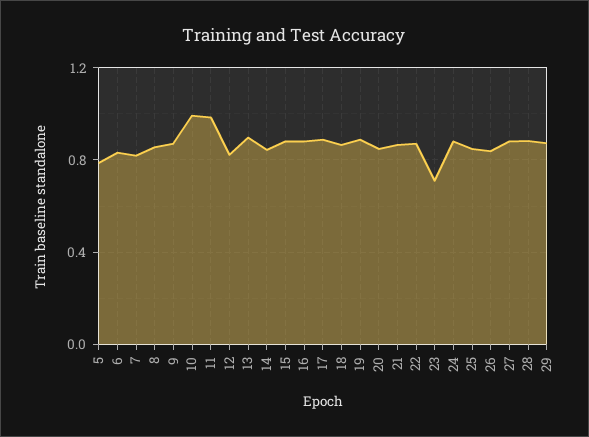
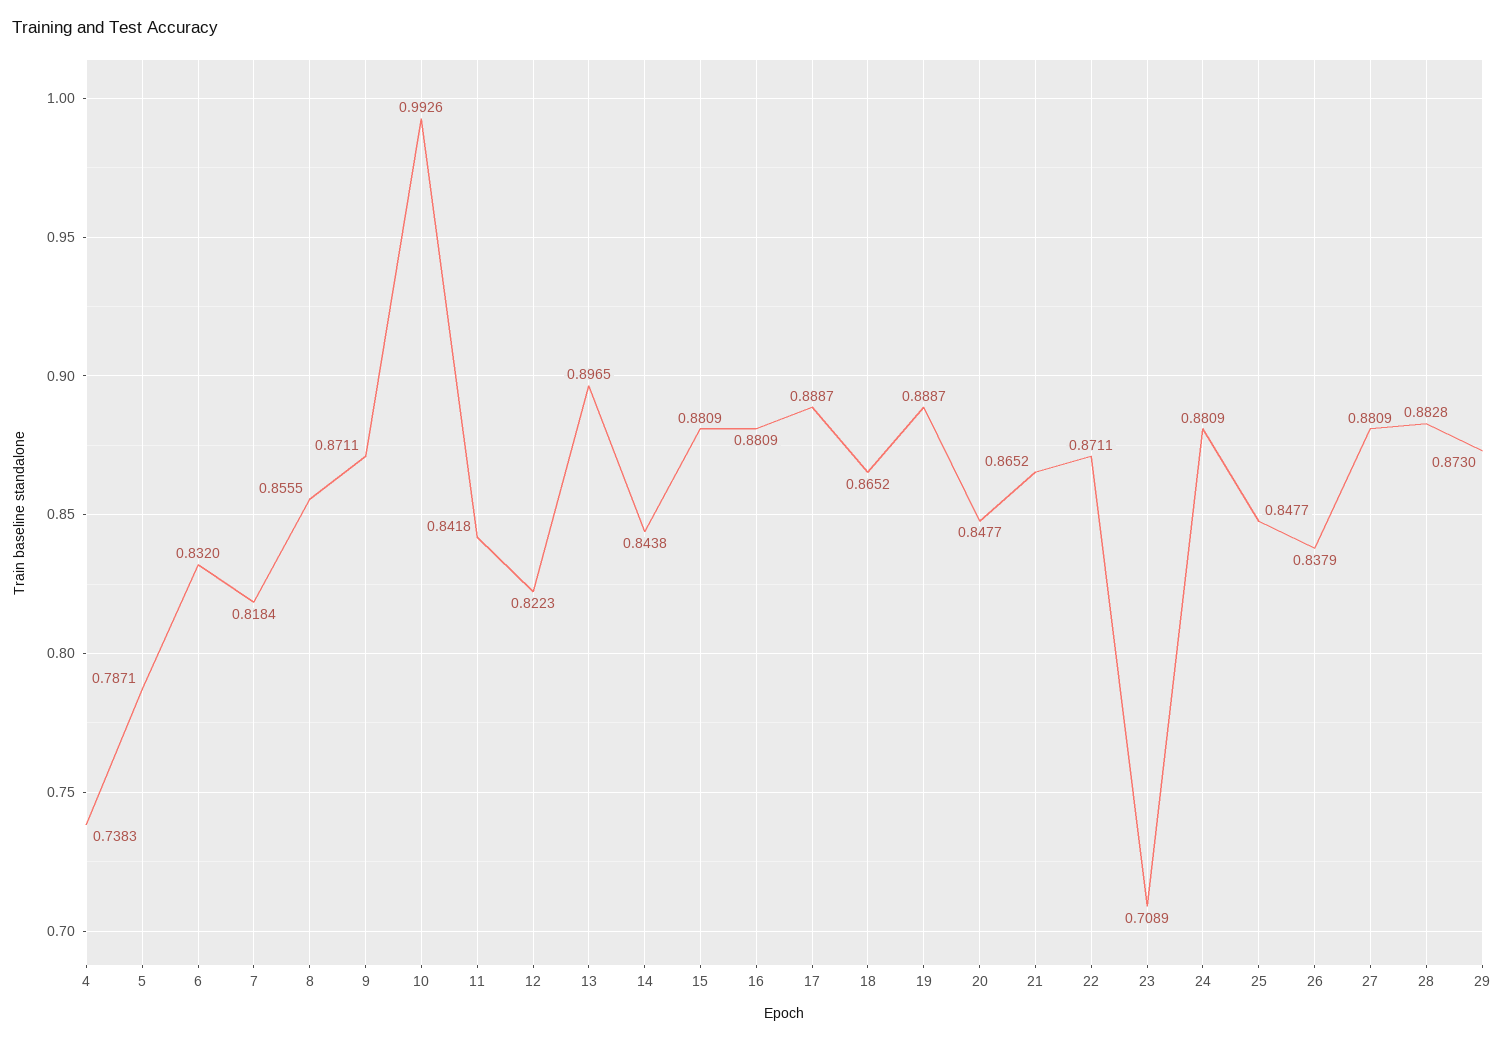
  {
    "5": 0.7871,
    "6": 0.832,
    "7": 0.8184,
    "8": 0.8555,
    "9": 0.8711,
    "10": 0.9926,
-   "11": 1,
+   "11": 0.8418,
    "12": 0.8223,
    "13": 0.8965,
    "14": 0.8438,
    "15": 0.8809,
    "16": 0.8809,
    "17": 0.8887,
    "18": 0.8652,
    "19": 0.8887,
    "20": 0.8477,
    "21": 0.8652,
    "22": 0.8711,
    "23": 0.7089,
    "24": 0.8809,
    "25": 0.8477,
    "26": 0.8379,
    "27": 0.8809,
    "28": 0.8828,
-   "29": 0.873
+   "29": 0.873,
+   "4": 0.7383
  }

